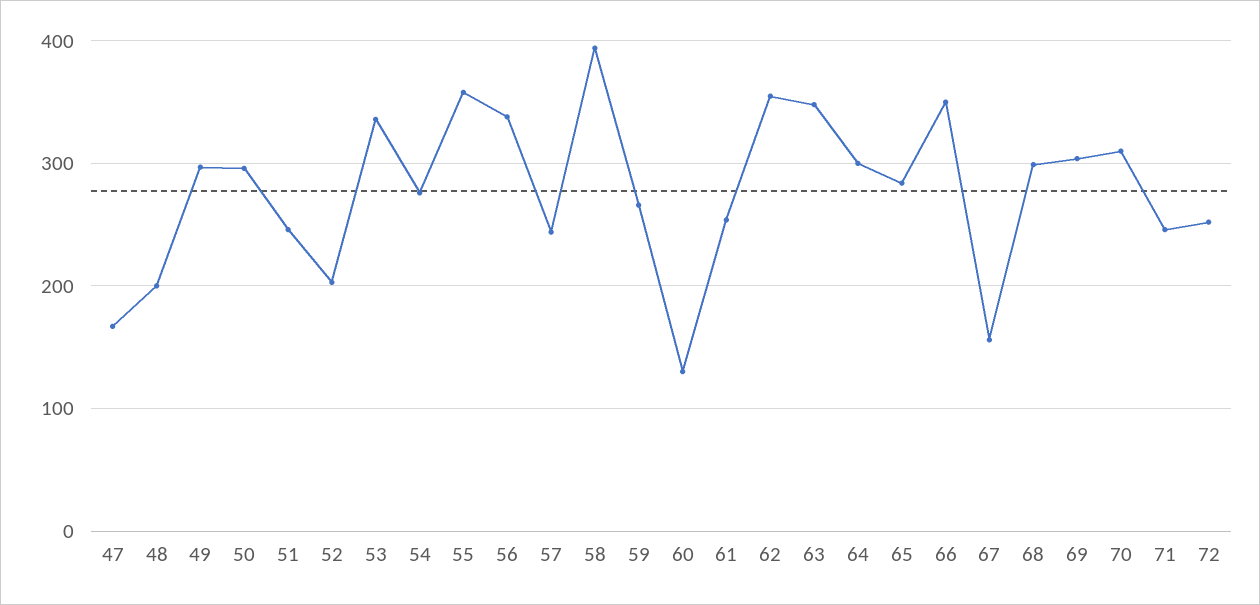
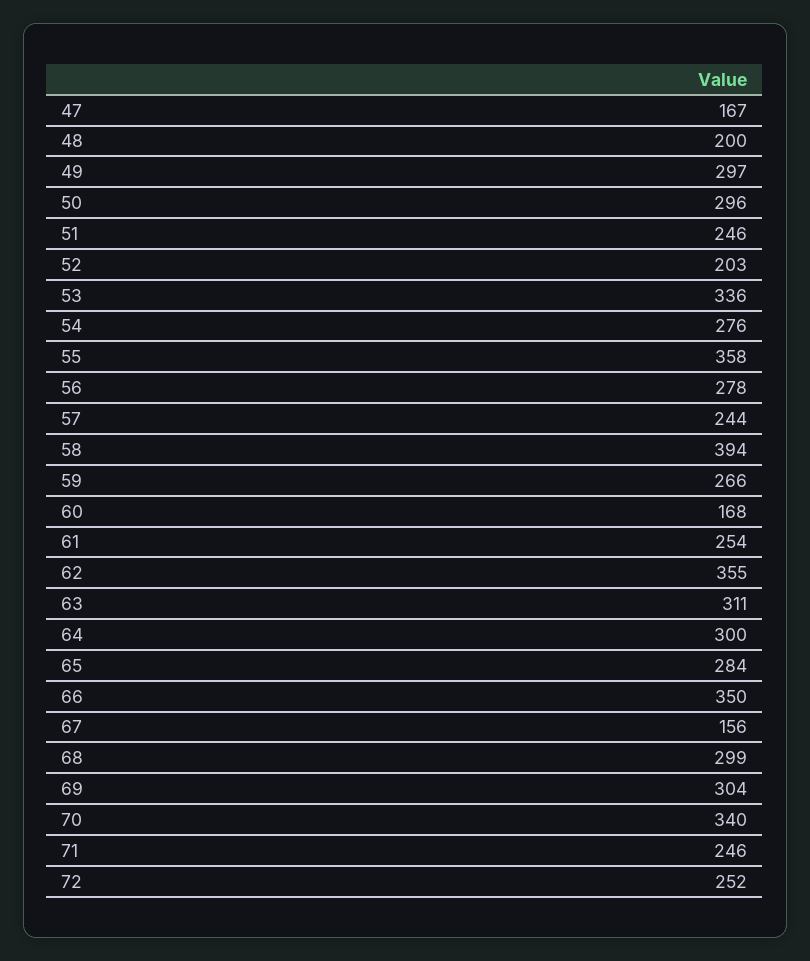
  {
    "47": 167,
    "48": 200,
    "49": 297,
    "50": 296,
    "51": 246,
    "52": 203,
    "53": 336,
    "54": 276,
    "55": 358,
-   "56": 340,
+   "56": 278,
    "57": 244,
    "58": 394,
    "59": 266,
-   "60": 130,
+   "60": 168,
    "61": 254,
    "62": 355,
-   "63": 350,
+   "63": 311,
    "64": 300,
    "65": 284,
    "66": 350,
    "67": 156,
    "68": 299,
    "69": 304,
-   "70": 310,
+   "70": 340,
    "71": 246,
    "72": 252
  }

